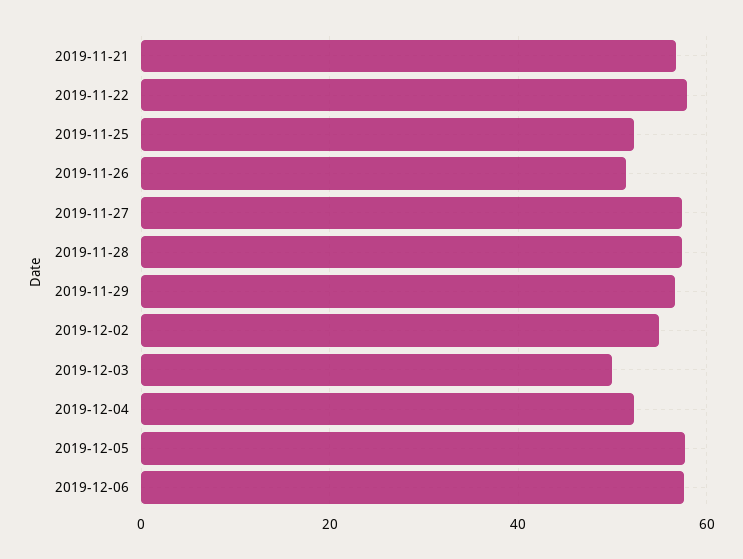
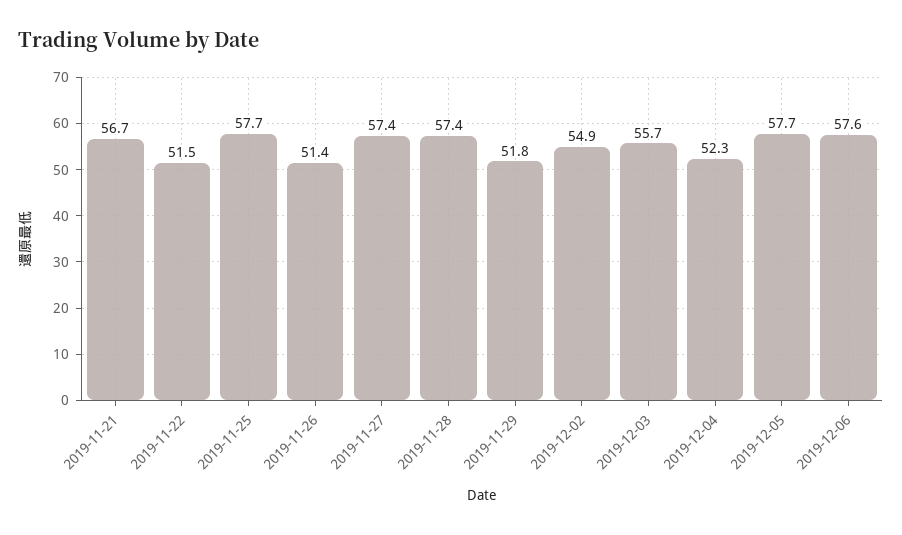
  {
    "2019-11-21": 56.7,
-   "2019-11-22": 58,
+   "2019-11-22": 51.5,
-   "2019-11-25": 52,
+   "2019-11-25": 57.7,
    "2019-11-26": 51.4,
    "2019-11-27": 57.4,
    "2019-11-28": 57.4,
-   "2019-11-29": 56,
+   "2019-11-29": 51.8,
    "2019-12-02": 54.9,
-   "2019-12-03": 50,
+   "2019-12-03": 55.7,
    "2019-12-04": 52.3,
    "2019-12-05": 57.7,
    "2019-12-06": 57.6
  }

